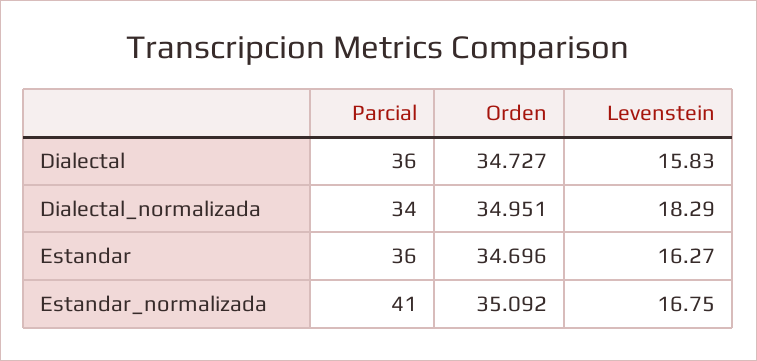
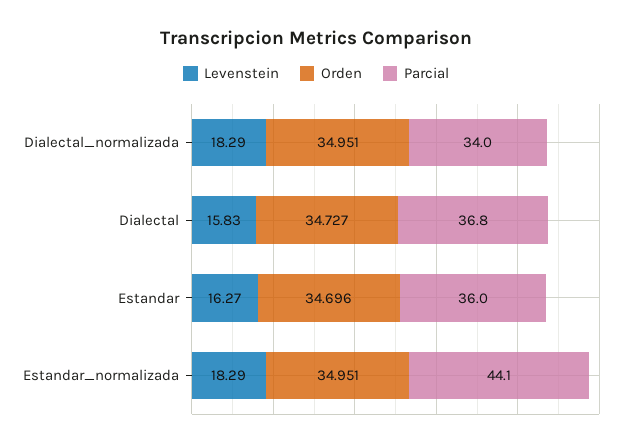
  {
    "Parcial": {
-     "Dialectal": 36,
+     "Dialectal": 36.8,
      "Dialectal_normalizada": 34,
      "Estandar": 36,
-     "Estandar_normalizada": 41
+     "Estandar_normalizada": 44.1
    },
    "Orden": {
      "Dialectal": 34.727,
      "Dialectal_normalizada": 34.951,
      "Estandar": 34.696,
-     "Estandar_normalizada": 35.092
+     "Estandar_normalizada": 34.951
    },
    "Levenstein": {
      "Dialectal": 15.83,
      "Dialectal_normalizada": 18.29,
      "Estandar": 16.27,
-     "Estandar_normalizada": 16.75
+     "Estandar_normalizada": 18.29
    }
  }

